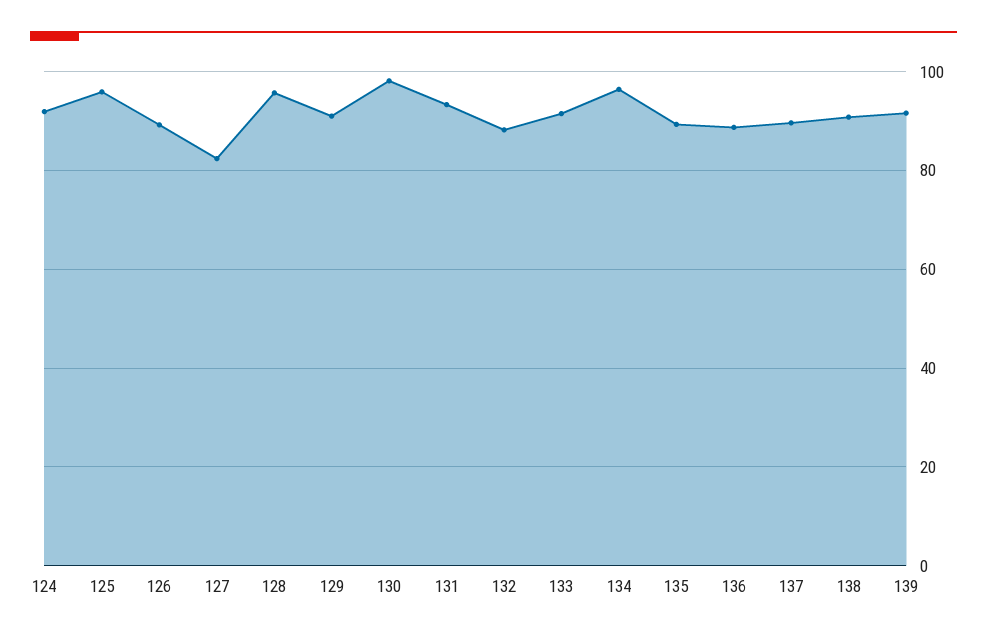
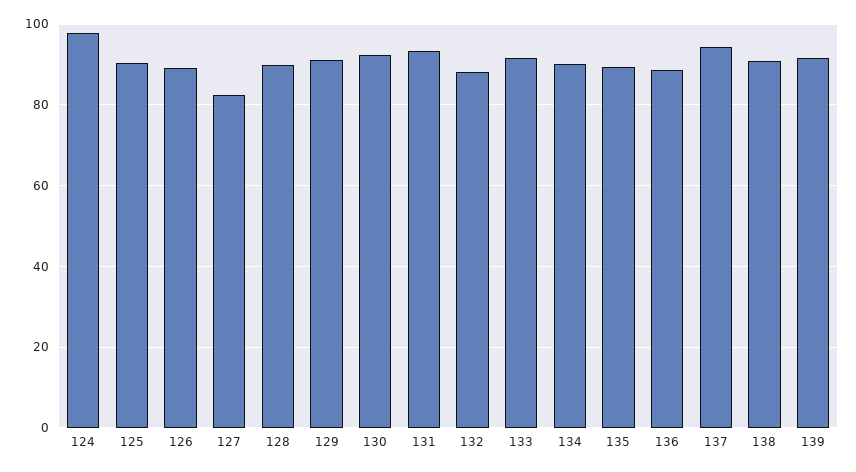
  {
-   "124": 92,
+   "124": 98,
-   "125": 96,
+   "125": 90,
    "126": 90,
    "127": 82,
-   "128": 96,
+   "128": 90,
    "129": 92,
-   "130": 98,
+   "130": 92,
    "131": 94,
    "132": 88,
    "133": 92,
-   "134": 96,
+   "134": 90,
    "135": 90,
    "136": 88,
-   "137": 90,
+   "137": 94,
    "138": 90,
    "139": 92
  }

